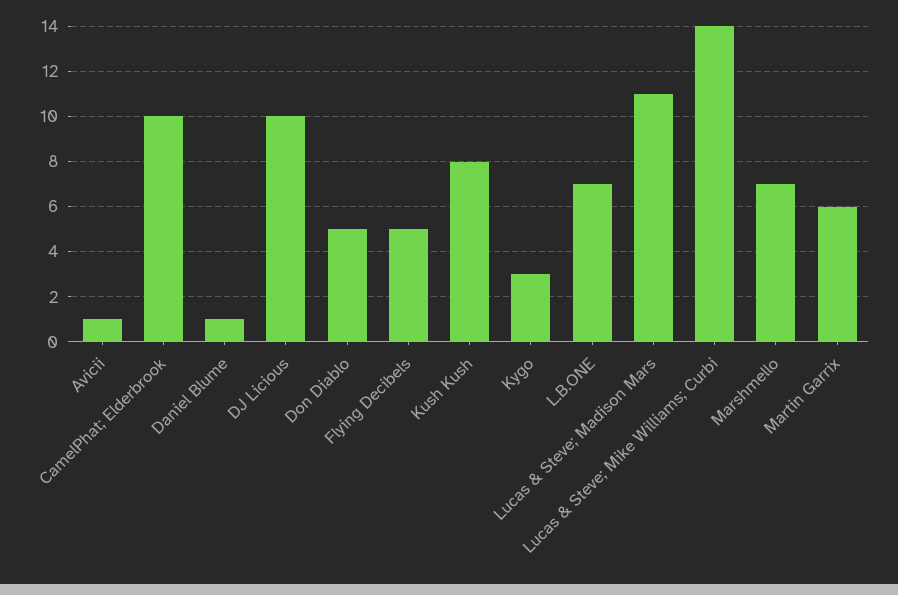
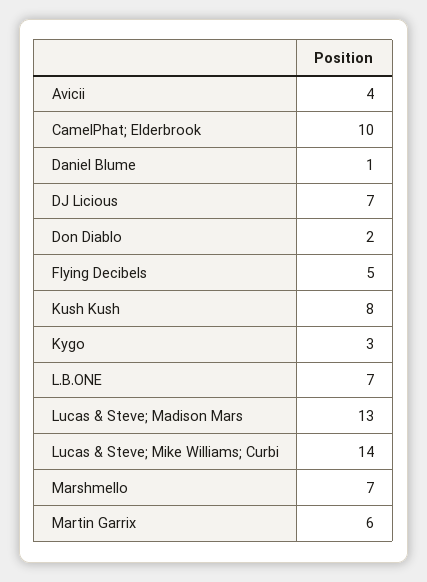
  {
-   "Avicii": 1,
+   "Avicii": 4,
    "CamelPhat; Elderbrook": 10,
    "Daniel Blume": 1,
-   "DJ Licious": 10,
+   "DJ Licious": 7,
-   "Don Diablo": 5,
+   "Don Diablo": 2,
    "Flying Decibels": 5,
    "Kush Kush": 8,
    "Kygo": 3,
    "L.B.ONE": 7,
-   "Lucas & Steve; Madison Mars": 11,
+   "Lucas & Steve; Madison Mars": 13,
    "Lucas & Steve; Mike Williams; Curbi": 14,
    "Marshmello": 7,
    "Martin Garrix": 6
  }

